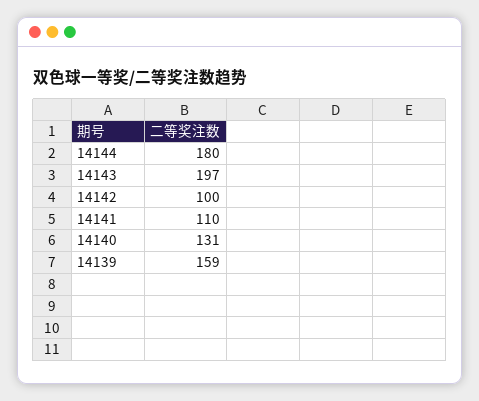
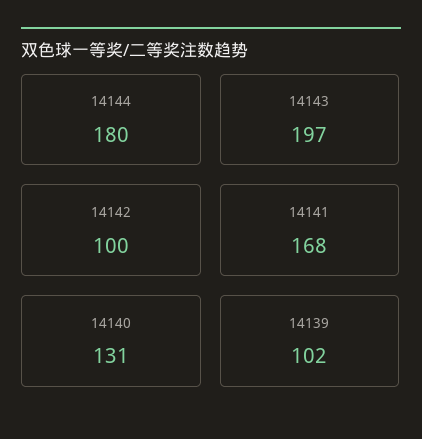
  {
    "14144": 180,
    "14143": 197,
    "14142": 100,
-   "14141": 110,
+   "14141": 168,
    "14140": 131,
-   "14139": 159
+   "14139": 102
  }

